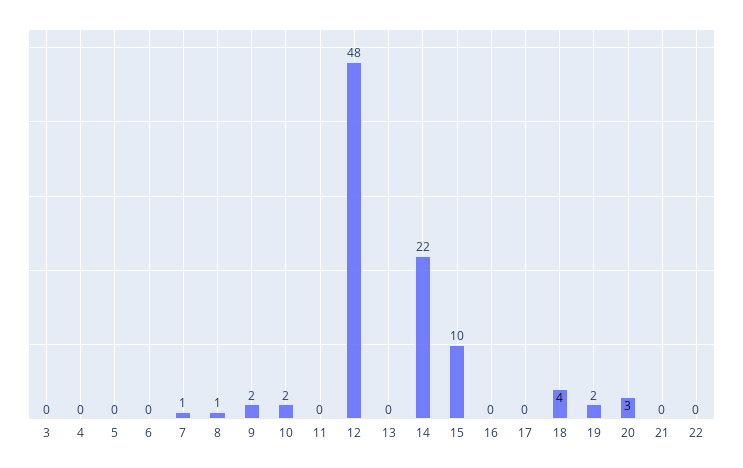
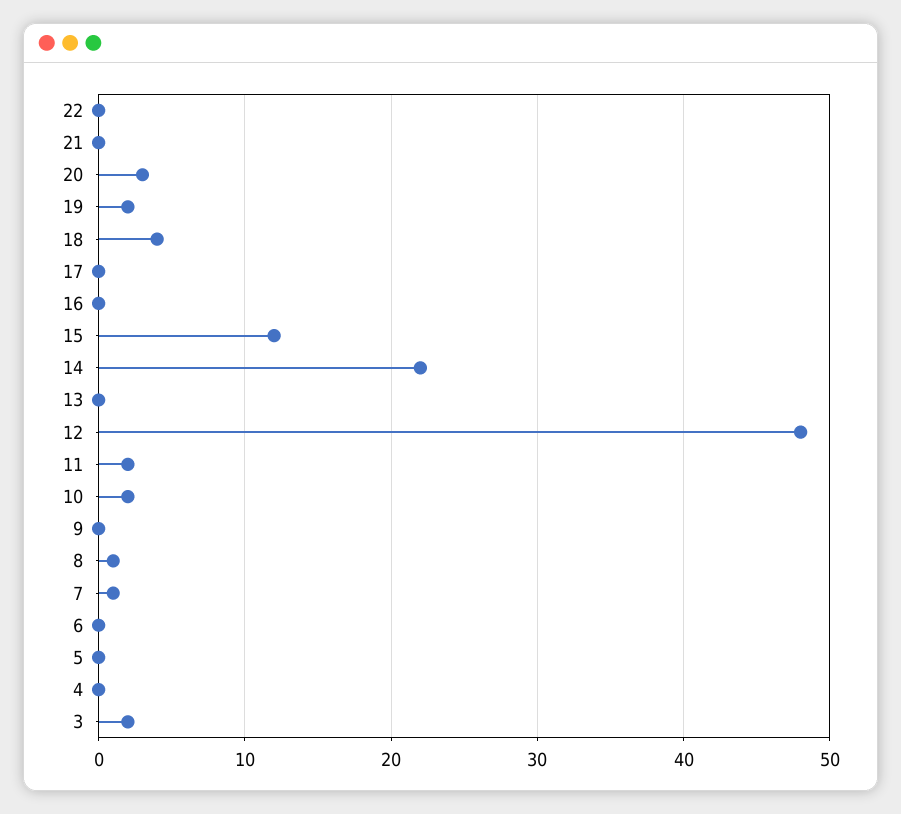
  {
-   "3": 0,
+   "3": 2,
    "4": 0,
    "5": 0,
    "6": 0,
    "7": 1,
    "8": 1,
-   "9": 2,
+   "9": 0,
    "10": 2,
-   "11": 0,
+   "11": 2,
    "12": 48,
    "13": 0,
    "14": 22,
-   "15": 10,
+   "15": 12,
    "16": 0,
    "17": 0,
    "18": 4,
    "19": 2,
    "20": 3,
    "21": 0,
    "22": 0
  }

